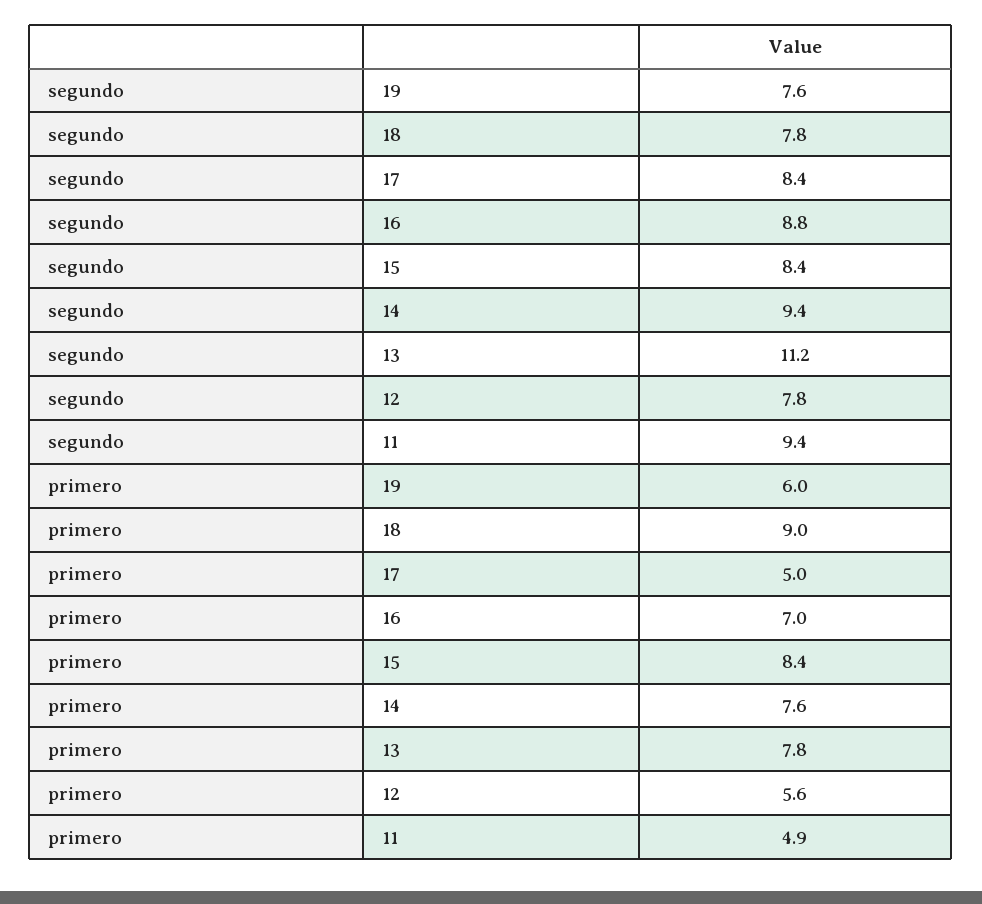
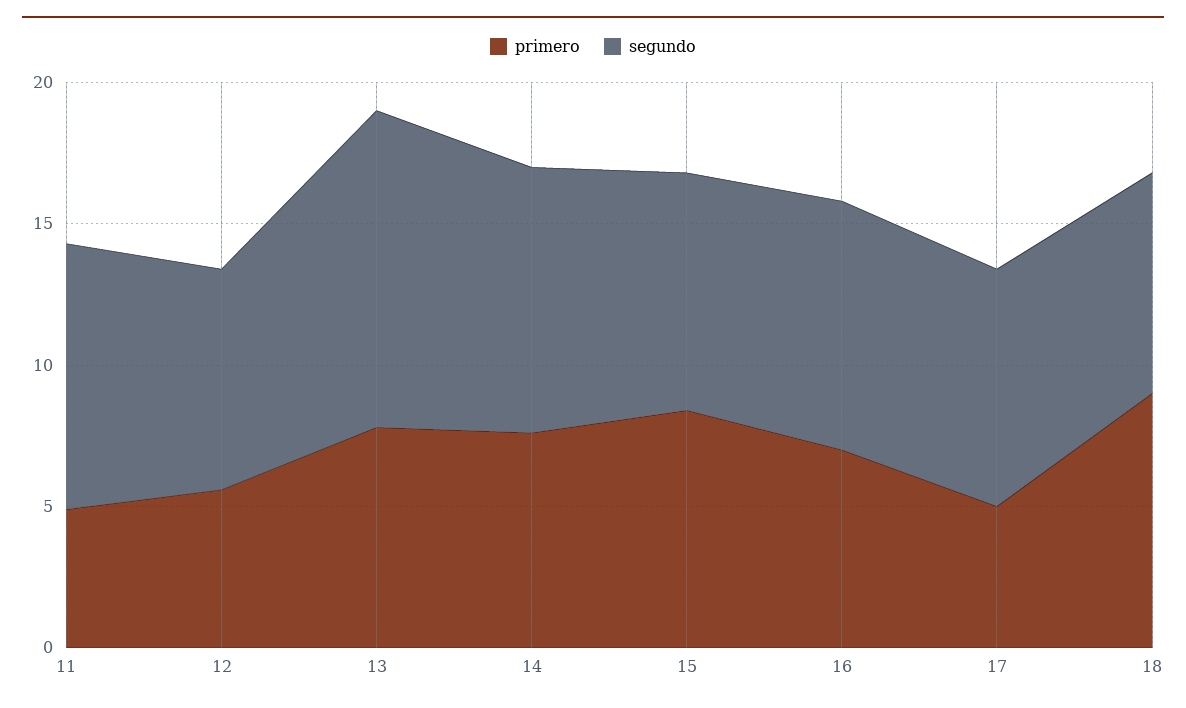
  {
    "segundo": {
-     "19": 7.6,
      "18": 7.8,
      "17": 8.4,
      "16": 8.8,
      "15": 8.4,
      "14": 9.4,
      "13": 11.2,
      "12": 7.8,
      "11": 9.4
    },
    "primero": {
-     "19": 6,
      "18": 9,
      "17": 5,
      "16": 7,
      "15": 8.4,
      "14": 7.6,
      "13": 7.8,
      "12": 5.6,
      "11": 4.9
    }
  }

